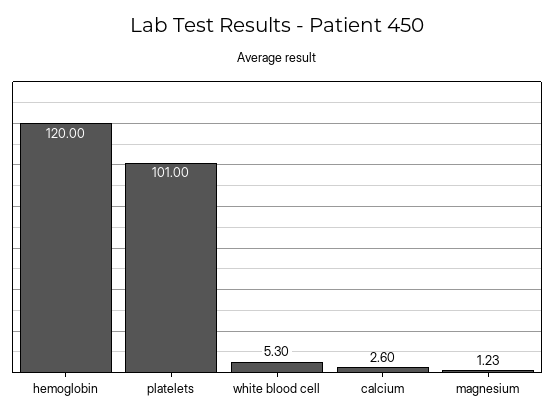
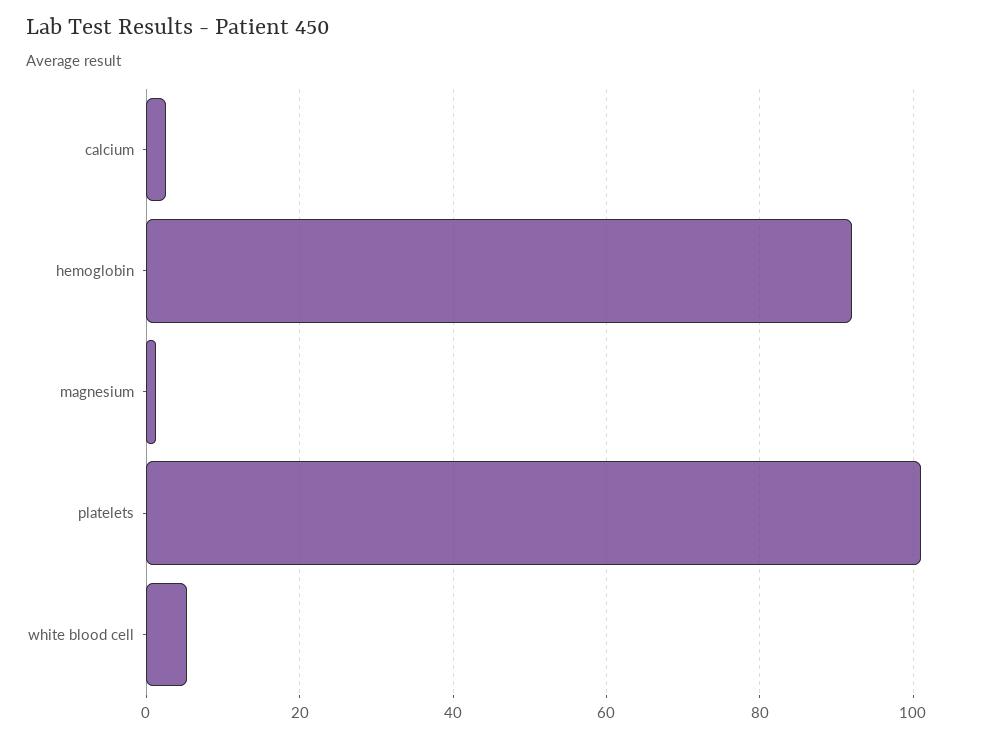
  {
-   "hemoglobin": 120,
+   "hemoglobin": 92,
    "platelets": 101,
    "white blood cell": 5.3,
    "calcium": 2.6,
    "magnesium": 1.23
  }

